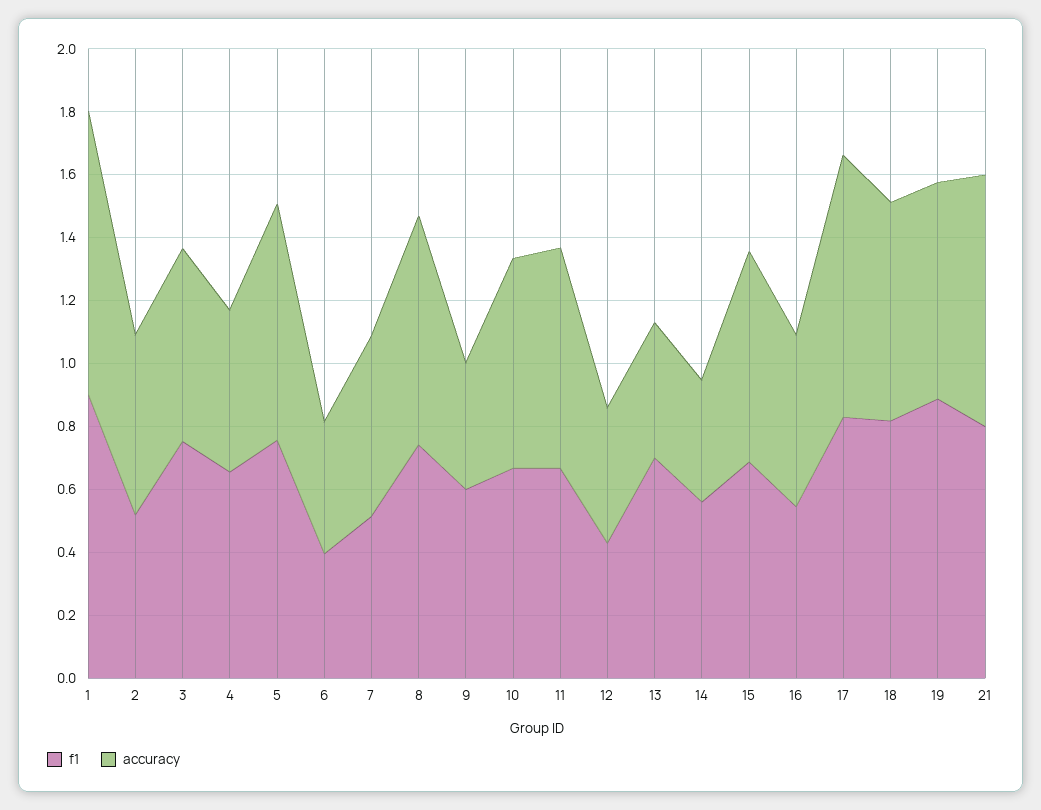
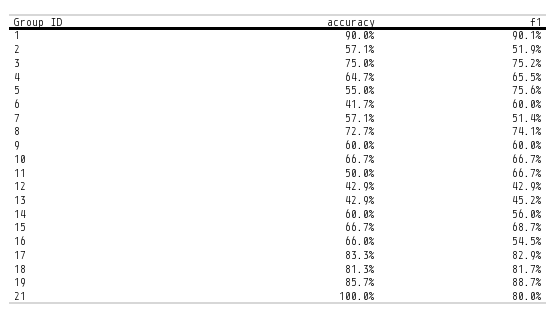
  {
    "f1": {
      "1": 0.901,
      "2": 0.519,
      "3": 0.752,
      "4": 0.655,
      "5": 0.756,
-     "6": 0.4,
+     "6": 0.6,
      "7": 0.514,
      "8": 0.741,
      "9": 0.6,
      "10": 0.667,
      "11": 0.667,
      "12": 0.429,
-     "13": 0.7,
+     "13": 0.452,
      "14": 0.56,
      "15": 0.687,
      "16": 0.545,
      "17": 0.829,
      "18": 0.817,
      "19": 0.887,
      "21": 0.8
    },
    "accuracy": {
      "1": 0.9,
      "2": 0.571,
-     "3": 0.6,
+     "3": 0.75,
-     "4": 0.5,
+     "4": 0.647,
-     "5": 0.75,
+     "5": 0.55,
      "6": 0.417,
      "7": 0.571,
      "8": 0.727,
-     "9": 0.4,
+     "9": 0.6,
      "10": 0.667,
-     "11": 0.7,
+     "11": 0.5,
      "12": 0.429,
      "13": 0.429,
-     "14": 0.4,
+     "14": 0.6,
      "15": 0.667,
-     "16": 0.55,
+     "16": 0.66,
      "17": 0.833,
-     "18": 0.7,
+     "18": 0.813,
-     "19": 0.7,
+     "19": 0.857,
-     "21": 0.8
+     "21": 1
    }
  }

